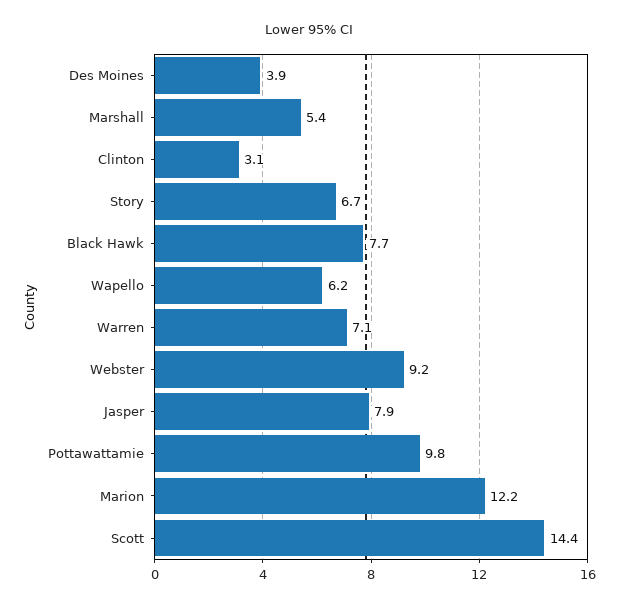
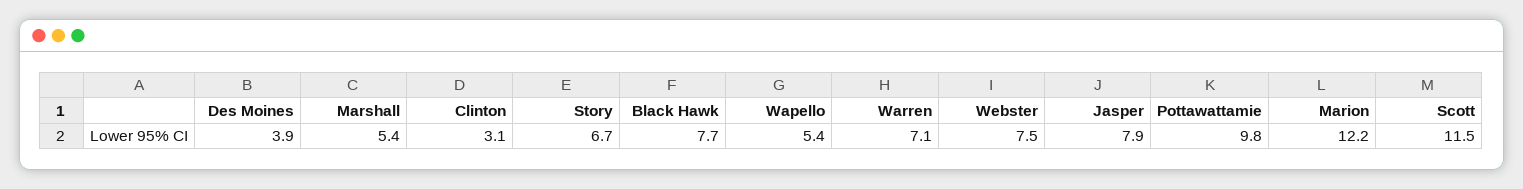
  {
    "Des Moines": 3.9,
    "Marshall": 5.4,
    "Clinton": 3.1,
    "Story": 6.7,
    "Black Hawk": 7.7,
-   "Wapello": 6.2,
+   "Wapello": 5.4,
    "Warren": 7.1,
-   "Webster": 9.2,
+   "Webster": 7.5,
    "Jasper": 7.9,
    "Pottawattamie": 9.8,
    "Marion": 12.2,
-   "Scott": 14.4
+   "Scott": 11.5
  }

